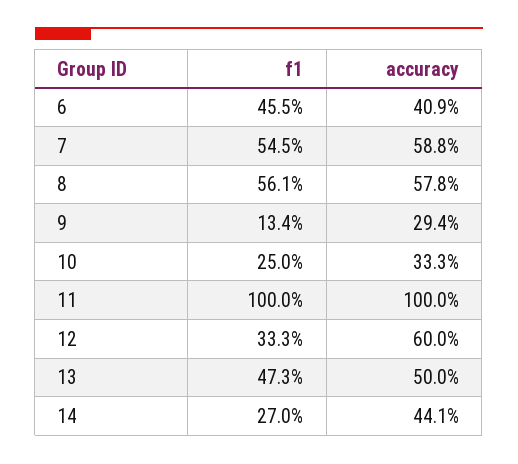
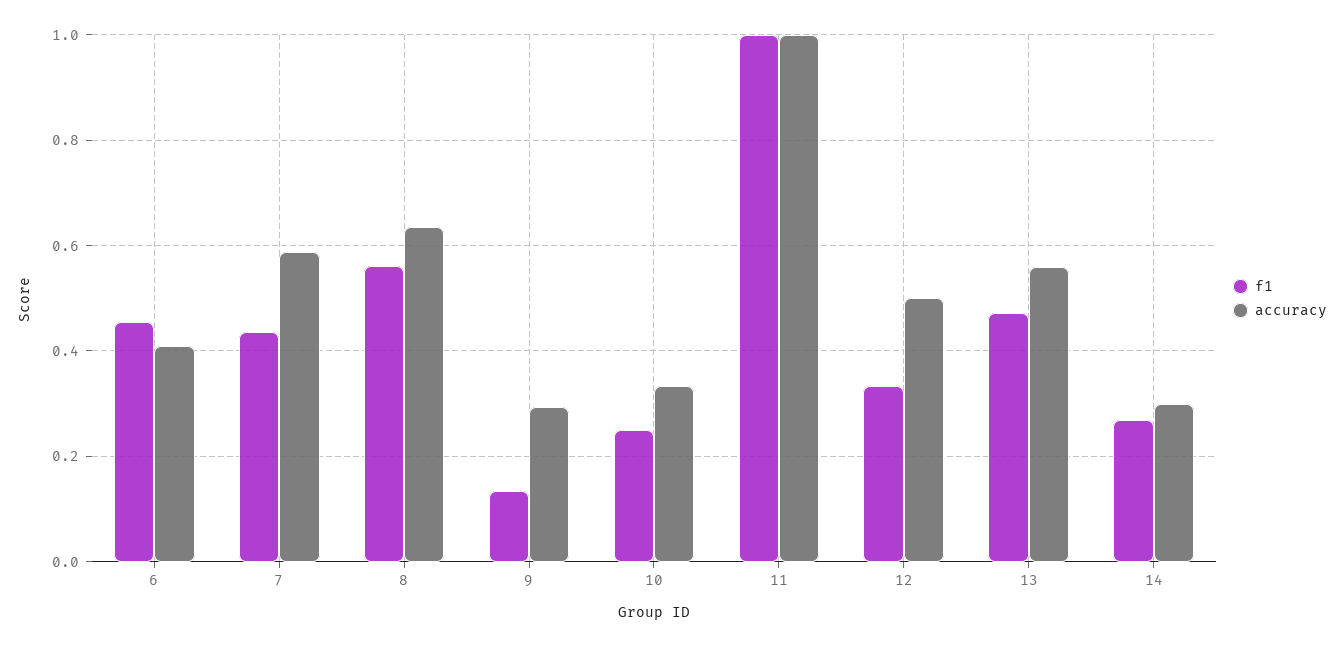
  {
    "f1": {
      "6": 0.455,
-     "7": 0.545,
+     "7": 0.44,
      "8": 0.561,
      "9": 0.134,
      "10": 0.25,
      "11": 1,
      "12": 0.333,
      "13": 0.473,
      "14": 0.27
    },
    "accuracy": {
      "6": 0.409,
      "7": 0.588,
-     "8": 0.578,
+     "8": 0.64,
      "9": 0.294,
      "10": 0.333,
      "11": 1,
-     "12": 0.6,
+     "12": 0.5,
-     "13": 0.5,
+     "13": 0.56,
-     "14": 0.441
+     "14": 0.3
    }
  }

